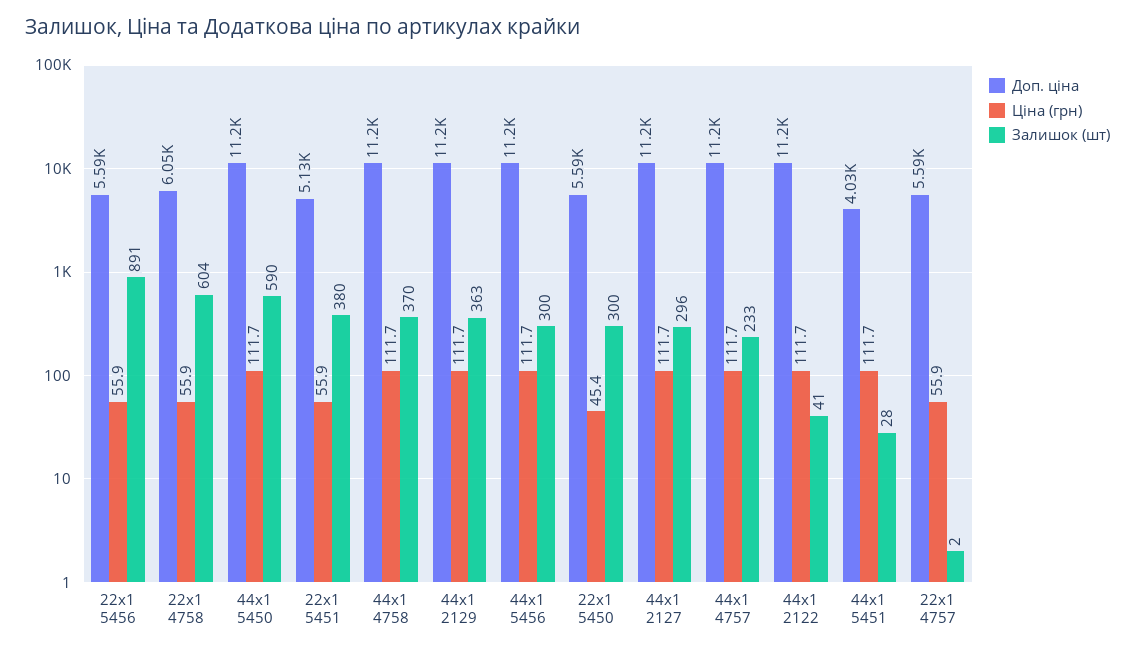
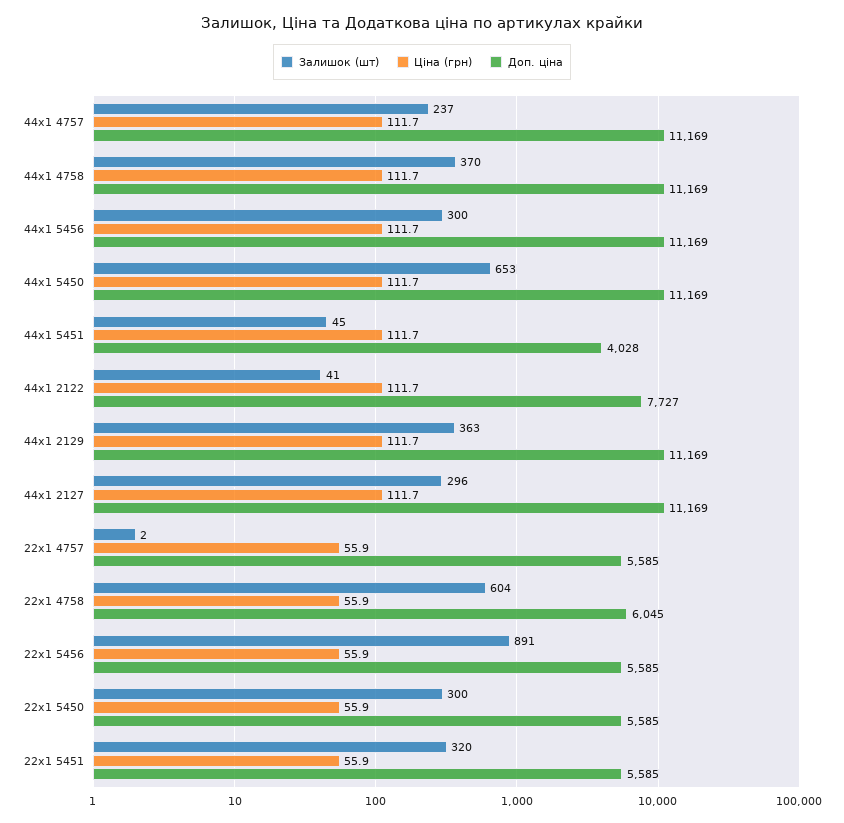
  {
    "Доп. ціна": {
      "22x1 5456": 5585,
      "22x1 4758": 6045,
      "44x1 5450": 11169,
-     "22x1 5451": 5130,
+     "22x1 5451": 5585,
      "44x1 4758": 11169,
      "44x1 2129": 11169,
      "44x1 5456": 11169,
      "22x1 5450": 5585,
      "44x1 2127": 11169,
      "44x1 4757": 11169,
-     "44x1 2122": 11200,
+     "44x1 2122": 7727,
      "44x1 5451": 4028,
      "22x1 4757": 5585
    },
    "Ціна (грн)": {
      "22x1 5456": 55.9,
      "22x1 4758": 55.9,
      "44x1 5450": 111.7,
      "22x1 5451": 55.9,
      "44x1 4758": 111.7,
      "44x1 2129": 111.7,
      "44x1 5456": 111.7,
-     "22x1 5450": 45.4,
+     "22x1 5450": 55.9,
      "44x1 2127": 111.7,
      "44x1 4757": 111.7,
      "44x1 2122": 111.7,
      "44x1 5451": 111.7,
      "22x1 4757": 55.9
    },
    "Залишок (шт)": {
      "22x1 5456": 891,
      "22x1 4758": 604,
-     "44x1 5450": 590,
+     "44x1 5450": 653,
-     "22x1 5451": 380,
+     "22x1 5451": 320,
      "44x1 4758": 370,
      "44x1 2129": 363,
      "44x1 5456": 300,
      "22x1 5450": 300,
      "44x1 2127": 296,
-     "44x1 4757": 233,
+     "44x1 4757": 237,
      "44x1 2122": 41,
-     "44x1 5451": 28,
+     "44x1 5451": 45,
      "22x1 4757": 2
    }
  }

